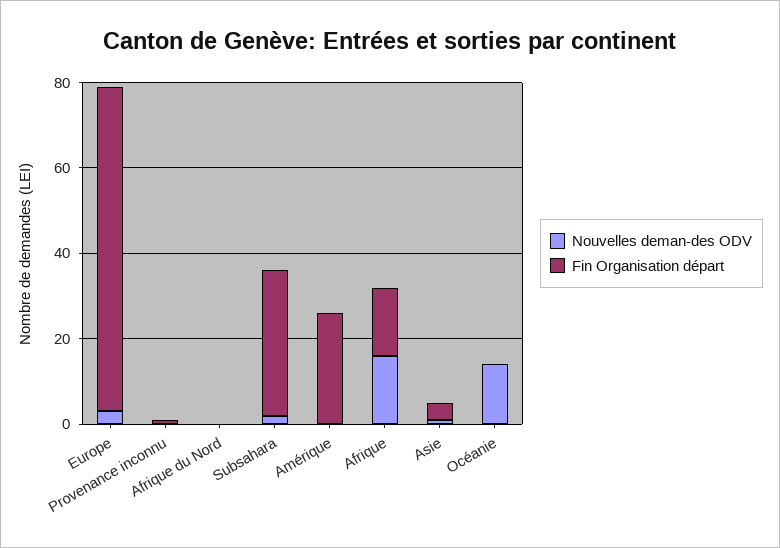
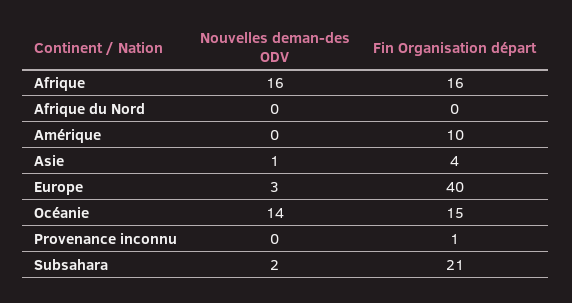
  {
    "Nouvelles deman-des ODV": {
      "Europe": 3,
      "Provenance inconnu": 0,
      "Afrique du Nord": 0,
      "Subsahara": 2,
      "Amérique": 0,
      "Afrique": 16,
      "Asie": 1,
      "Océanie": 14
    },
    "Fin Organisation départ": {
-     "Europe": 75,
+     "Europe": 40,
      "Provenance inconnu": 1,
      "Afrique du Nord": 0,
-     "Subsahara": 35,
+     "Subsahara": 21,
-     "Amérique": 25,
+     "Amérique": 10,
      "Afrique": 16,
      "Asie": 4,
-     "Océanie": 0
+     "Océanie": 15
    }
  }

